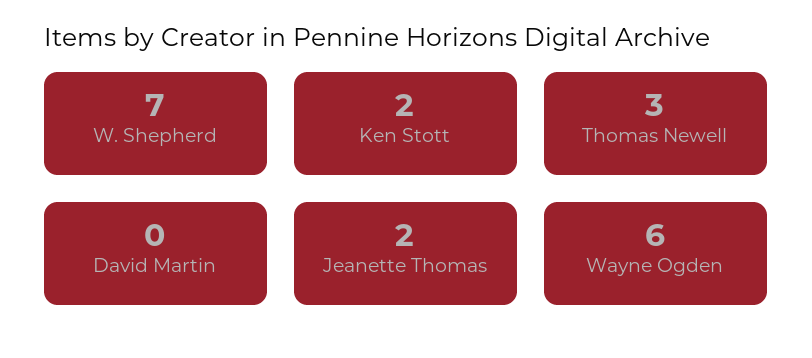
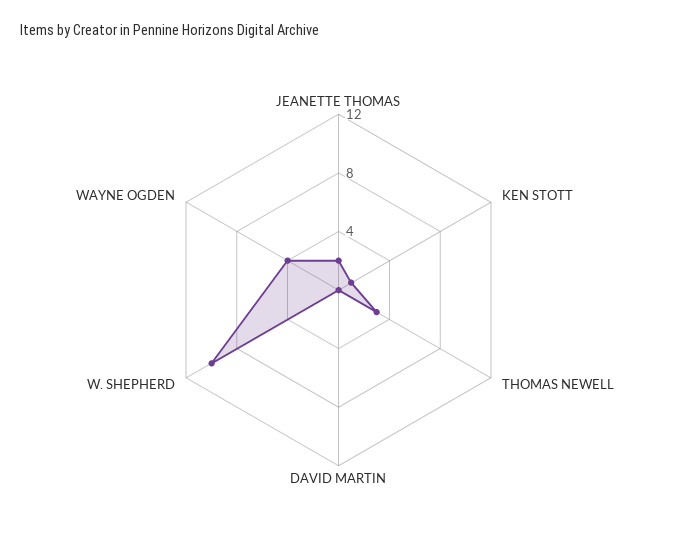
  {
-   "W. Shepherd": 7,
+   "W. Shepherd": 10,
-   "Ken Stott": 2,
+   "Ken Stott": 1,
    "Thomas Newell": 3,
    "David Martin": 0,
    "Jeanette Thomas": 2,
-   "Wayne Ogden": 6
+   "Wayne Ogden": 4
  }

